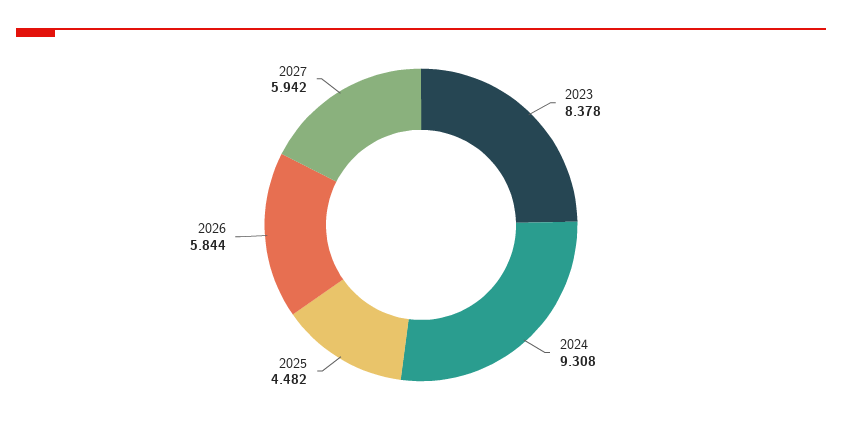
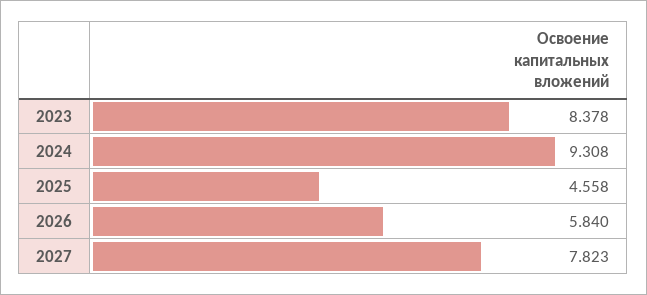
  {
    "2023": 8.378,
    "2024": 9.308,
-   "2025": 4.482,
+   "2025": 4.558,
-   "2026": 5.844,
+   "2026": 5.84,
-   "2027": 5.942
+   "2027": 7.823
  }

